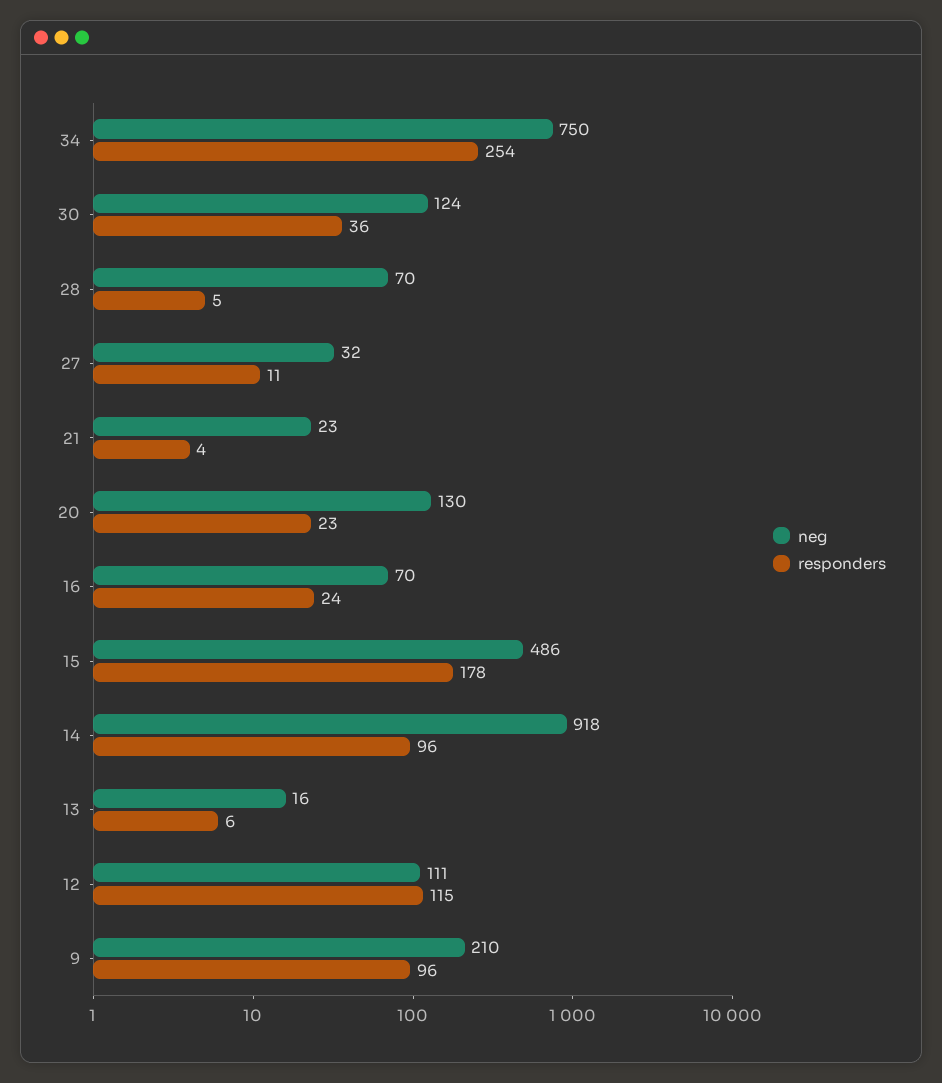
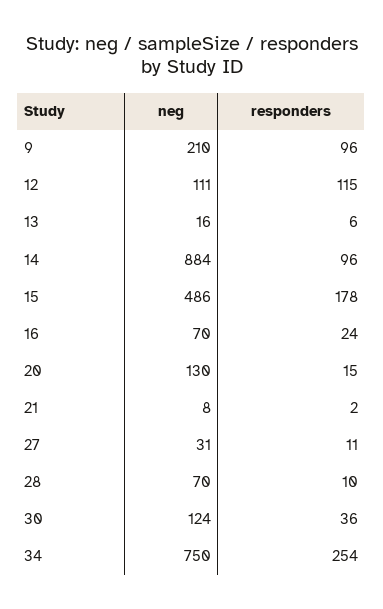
  {
    "neg": {
      "34": 750,
      "30": 124,
      "28": 70,
-     "27": 32,
+     "27": 31,
-     "21": 23,
+     "21": 8,
      "20": 130,
      "16": 70,
      "15": 486,
-     "14": 918,
+     "14": 884,
      "13": 16,
      "12": 111,
      "9": 210
    },
    "responders": {
      "34": 254,
      "30": 36,
-     "28": 5,
+     "28": 10,
      "27": 11,
-     "21": 4,
+     "21": 2,
-     "20": 23,
+     "20": 15,
      "16": 24,
      "15": 178,
      "14": 96,
      "13": 6,
      "12": 115,
      "9": 96
    }
  }

